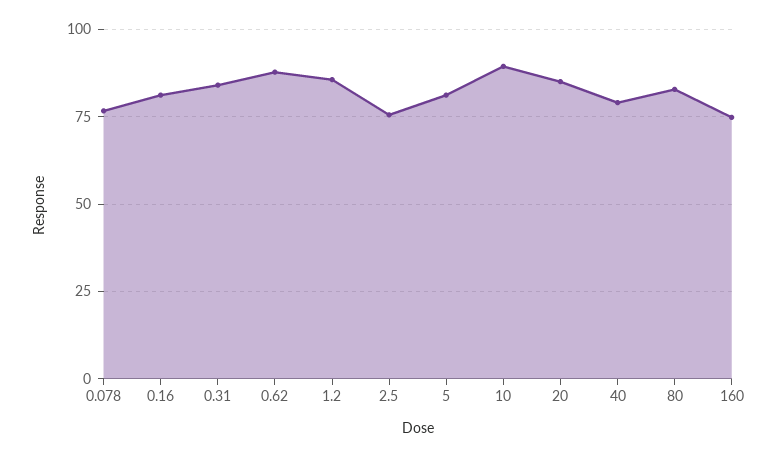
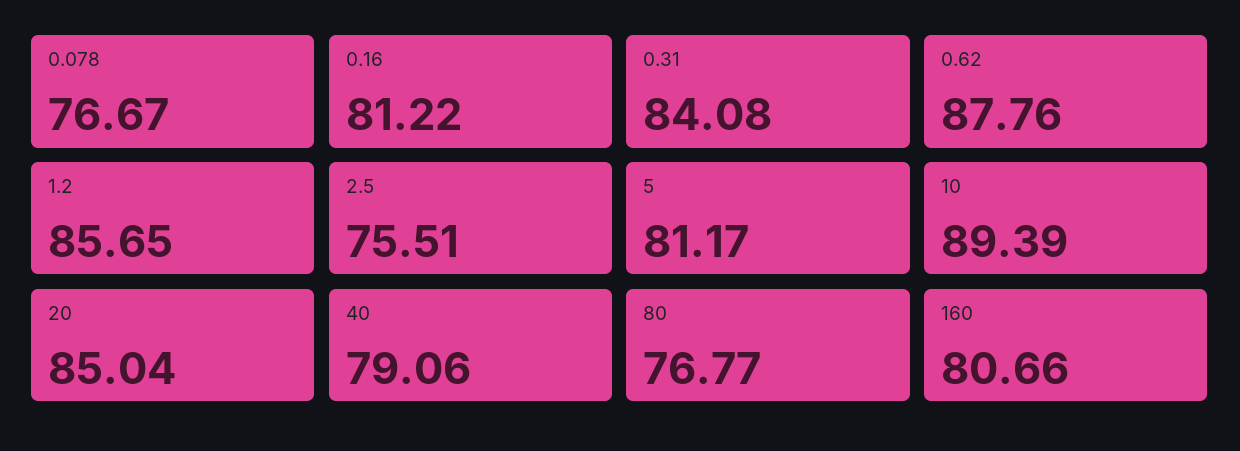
  {
    "0.078": 76.67,
    "0.16": 81.22,
    "0.31": 84.08,
    "0.62": 87.76,
    "1.2": 85.65,
    "2.5": 75.51,
    "5": 81.17,
    "10": 89.39,
    "20": 85.04,
    "40": 79.06,
-   "80": 82.5,
+   "80": 76.77,
-   "160": 75
+   "160": 80.66
  }

